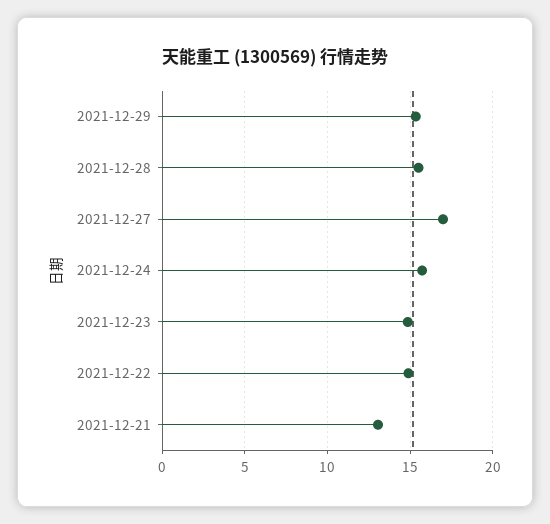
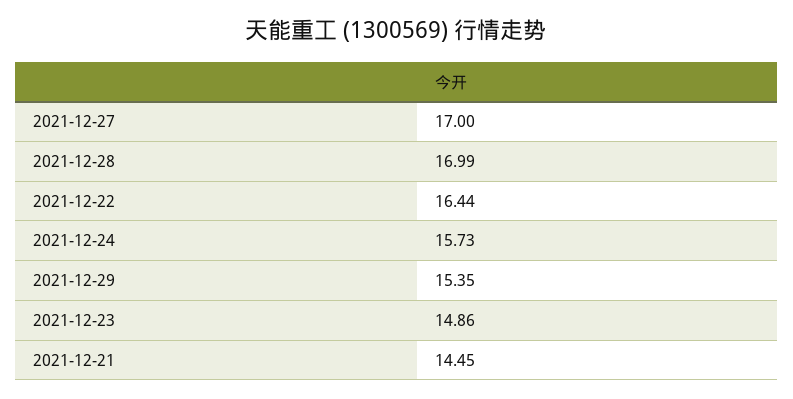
  {
    "2021-12-29": 15.35,
-   "2021-12-28": 15.5,
+   "2021-12-28": 16.99,
    "2021-12-27": 17,
    "2021-12-24": 15.73,
    "2021-12-23": 14.86,
-   "2021-12-22": 15,
+   "2021-12-22": 16.44,
-   "2021-12-21": 13
+   "2021-12-21": 14.45
  }

